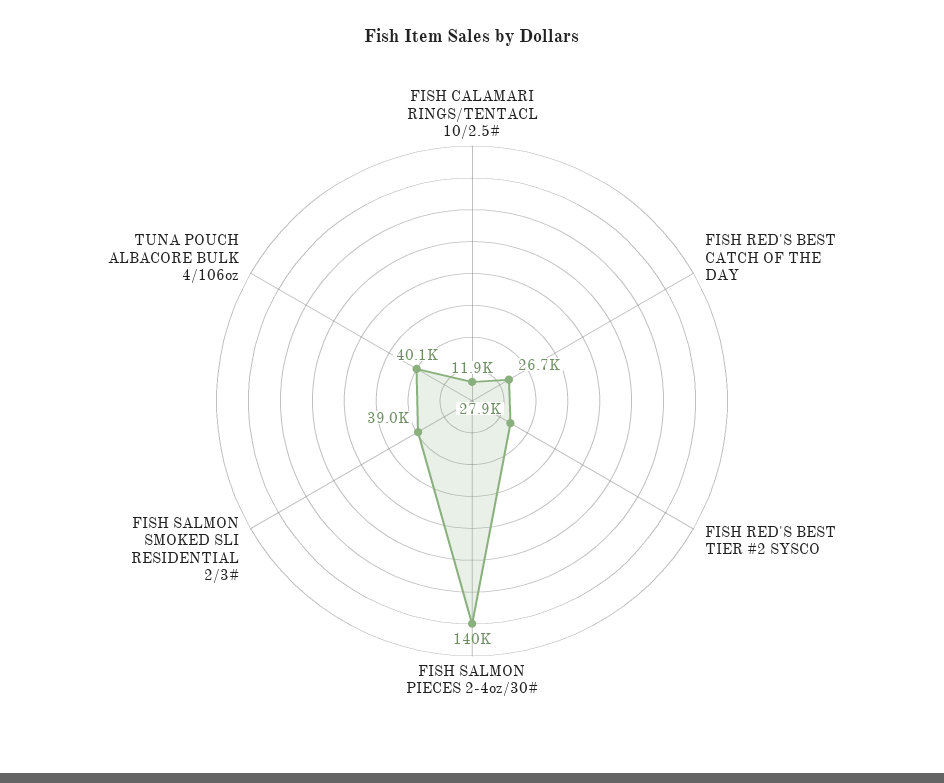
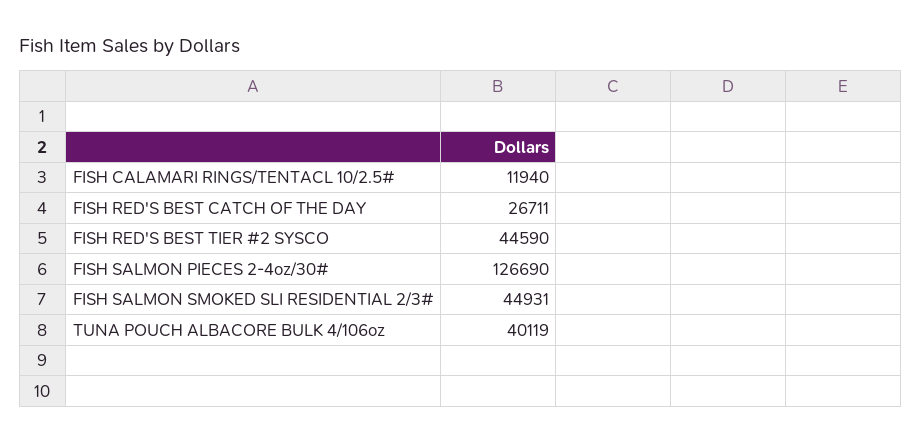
  {
    "FISH CALAMARI RINGS/TENTACL 10/2.5#": 11940,
    "FISH RED'S BEST CATCH OF THE DAY": 26711,
-   "FISH RED'S BEST TIER #2 SYSCO": 27900,
+   "FISH RED'S BEST TIER #2 SYSCO": 44590,
-   "FISH SALMON PIECES 2-4oz/30#": 140000,
+   "FISH SALMON PIECES 2-4oz/30#": 126690,
-   "FISH SALMON SMOKED SLI RESIDENTIAL 2/3#": 39000,
+   "FISH SALMON SMOKED SLI RESIDENTIAL 2/3#": 44931,
    "TUNA POUCH ALBACORE BULK 4/106oz": 40119
  }

